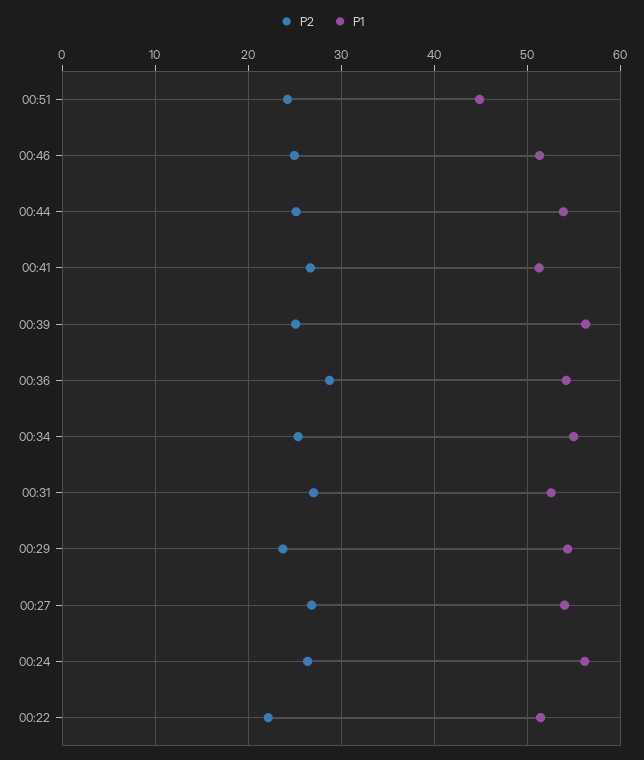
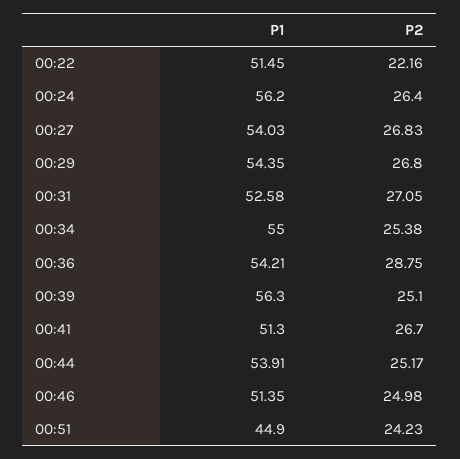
  {
    "P2": {
      "00:51": 24.23,
      "00:46": 24.98,
      "00:44": 25.17,
      "00:41": 26.7,
      "00:39": 25.1,
      "00:36": 28.75,
      "00:34": 25.38,
      "00:31": 27.05,
-     "00:29": 24,
+     "00:29": 26.8,
      "00:27": 26.83,
      "00:24": 26.4,
      "00:22": 22.16
    },
    "P1": {
      "00:51": 44.9,
      "00:46": 51.35,
      "00:44": 53.91,
      "00:41": 51.3,
      "00:39": 56.3,
      "00:36": 54.21,
      "00:34": 55,
      "00:31": 52.58,
      "00:29": 54.35,
      "00:27": 54.03,
      "00:24": 56.2,
      "00:22": 51.45
    }
  }

